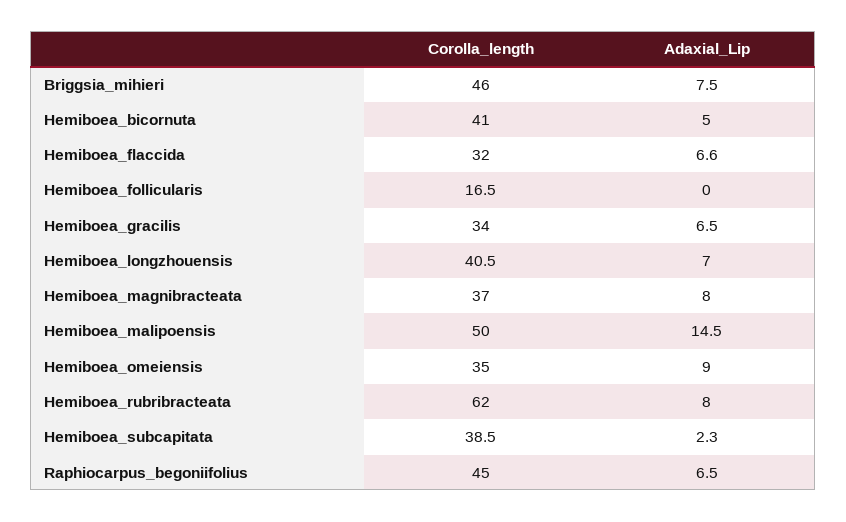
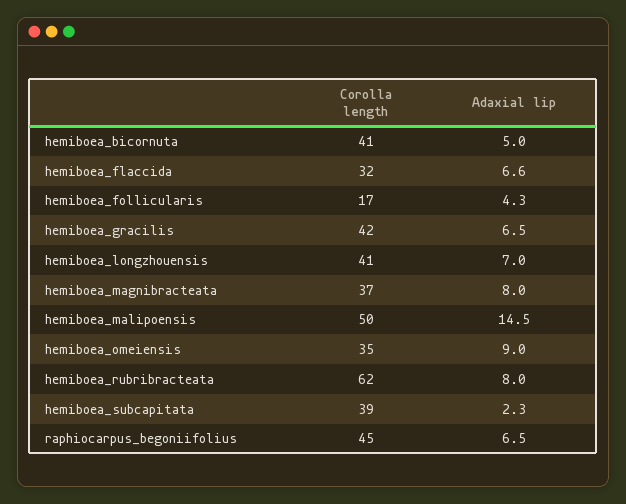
  {
    "Corolla_length": {
-     "Briggsia_mihieri": 46,
      "Hemiboea_bicornuta": 41,
      "Hemiboea_flaccida": 32,
      "Hemiboea_follicularis": 16.5,
-     "Hemiboea_gracilis": 34,
+     "Hemiboea_gracilis": 42,
      "Hemiboea_longzhouensis": 40.5,
      "Hemiboea_magnibracteata": 37,
      "Hemiboea_malipoensis": 50,
      "Hemiboea_omeiensis": 35,
      "Hemiboea_rubribracteata": 62,
      "Hemiboea_subcapitata": 38.5,
      "Raphiocarpus_begoniifolius": 45
    },
    "Adaxial_Lip": {
-     "Briggsia_mihieri": 7.5,
      "Hemiboea_bicornuta": 5,
      "Hemiboea_flaccida": 6.6,
-     "Hemiboea_follicularis": 0,
+     "Hemiboea_follicularis": 4.3,
      "Hemiboea_gracilis": 6.5,
      "Hemiboea_longzhouensis": 7,
      "Hemiboea_magnibracteata": 8,
      "Hemiboea_malipoensis": 14.5,
      "Hemiboea_omeiensis": 9,
      "Hemiboea_rubribracteata": 8,
      "Hemiboea_subcapitata": 2.3,
      "Raphiocarpus_begoniifolius": 6.5
    }
  }

